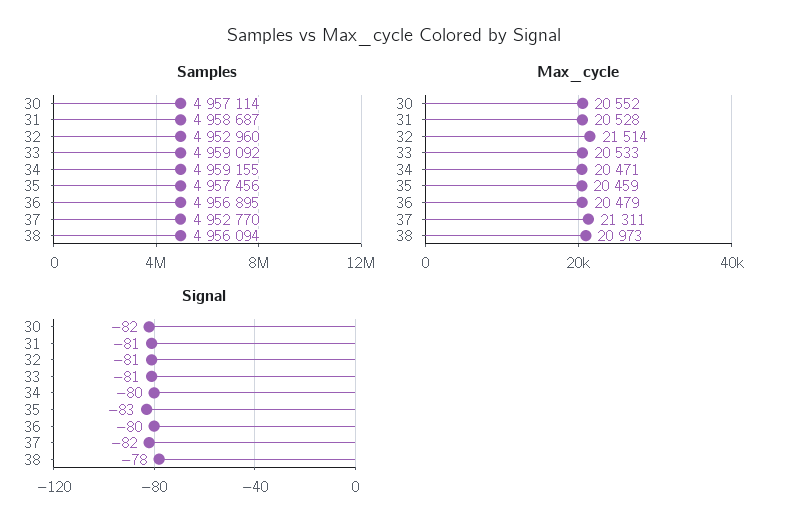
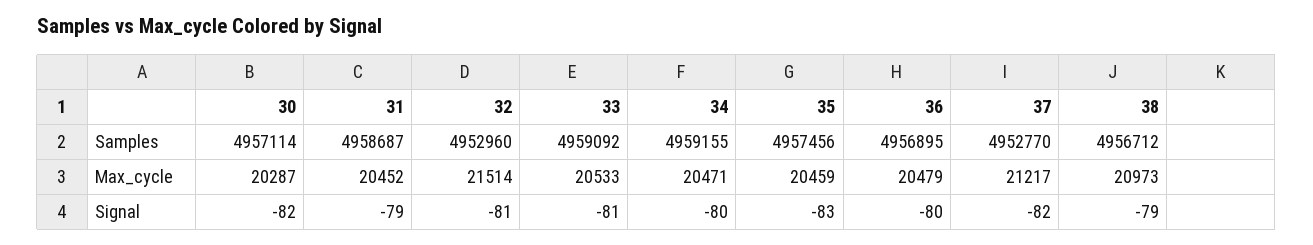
  {
    "Samples": {
      "30": 4957114,
      "31": 4958687,
      "32": 4952960,
      "33": 4959092,
      "34": 4959155,
      "35": 4957456,
      "36": 4956895,
      "37": 4952770,
-     "38": 4956094
+     "38": 4956712
    },
    "Max_cycle": {
-     "30": 20552,
+     "30": 20287,
-     "31": 20528,
+     "31": 20452,
      "32": 21514,
      "33": 20533,
      "34": 20471,
      "35": 20459,
      "36": 20479,
-     "37": 21311,
+     "37": 21217,
      "38": 20973
    },
    "Signal": {
      "30": -82,
-     "31": -81,
+     "31": -79,
      "32": -81,
      "33": -81,
      "34": -80,
      "35": -83,
      "36": -80,
      "37": -82,
-     "38": -78
+     "38": -79
    }
  }

